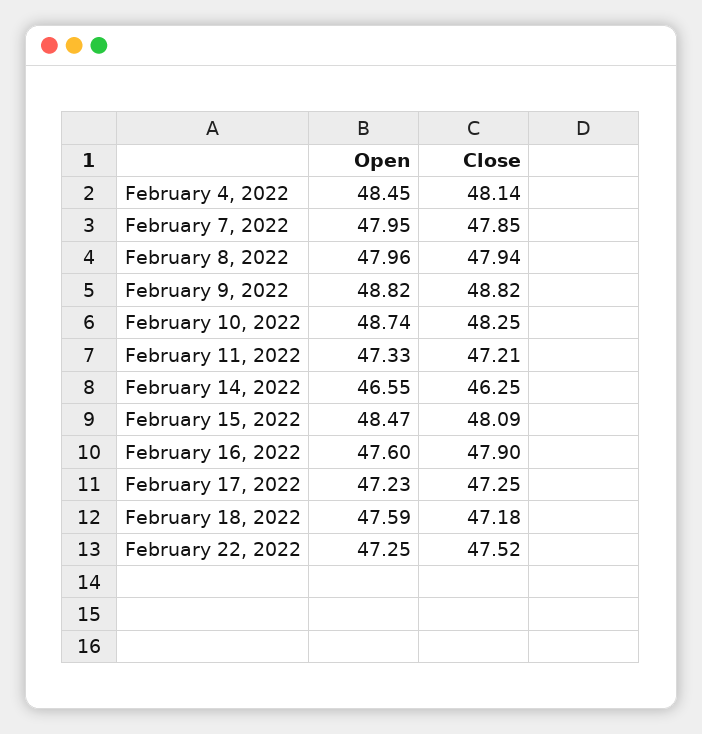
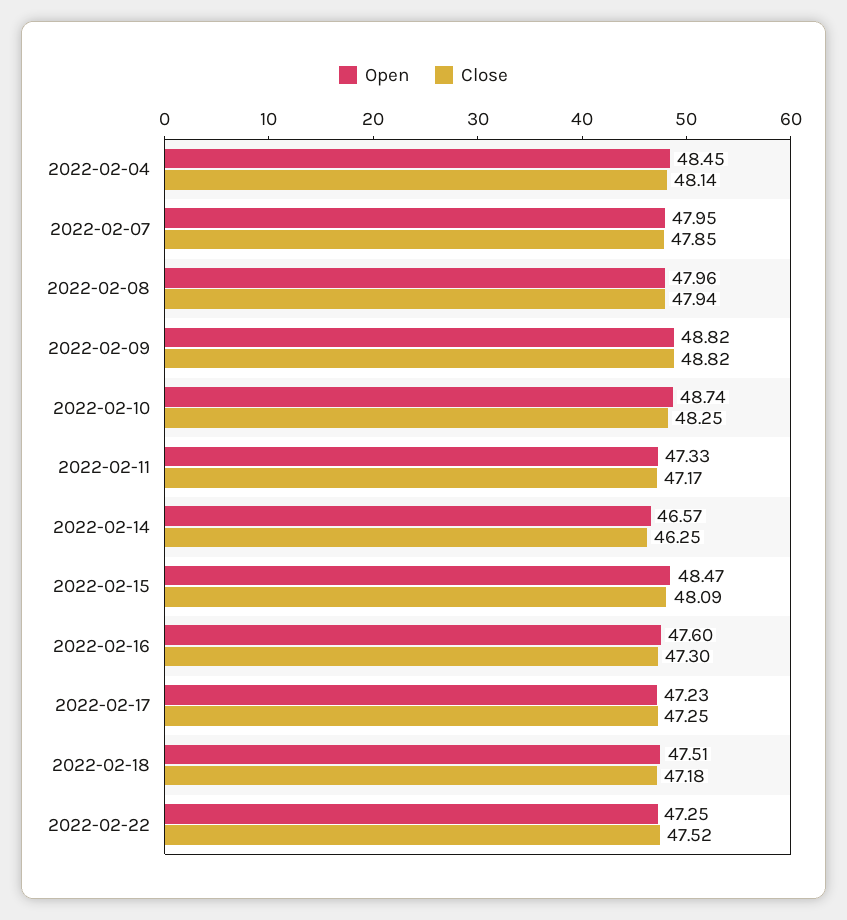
  {
    "Open": {
      "February 4, 2022": 48.45,
      "February 7, 2022": 47.95,
      "February 8, 2022": 47.96,
      "February 9, 2022": 48.82,
      "February 10, 2022": 48.74,
      "February 11, 2022": 47.33,
-     "February 14, 2022": 46.55,
+     "February 14, 2022": 46.57,
      "February 15, 2022": 48.47,
      "February 16, 2022": 47.6,
      "February 17, 2022": 47.23,
-     "February 18, 2022": 47.59,
+     "February 18, 2022": 47.51,
      "February 22, 2022": 47.25
    },
    "Close": {
      "February 4, 2022": 48.14,
      "February 7, 2022": 47.85,
      "February 8, 2022": 47.94,
      "February 9, 2022": 48.82,
      "February 10, 2022": 48.25,
-     "February 11, 2022": 47.21,
+     "February 11, 2022": 47.17,
      "February 14, 2022": 46.25,
      "February 15, 2022": 48.09,
-     "February 16, 2022": 47.9,
+     "February 16, 2022": 47.3,
      "February 17, 2022": 47.25,
      "February 18, 2022": 47.18,
      "February 22, 2022": 47.52
    }
  }

